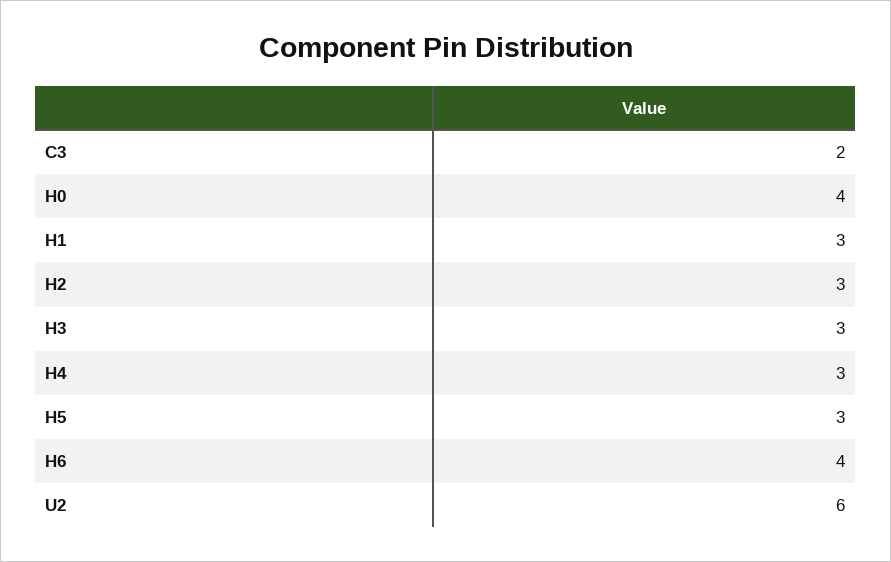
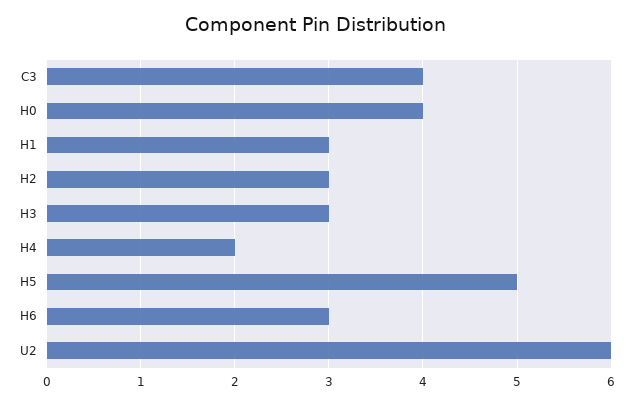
  {
-   "C3": 2,
+   "C3": 4,
    "H0": 4,
    "H1": 3,
    "H2": 3,
    "H3": 3,
-   "H4": 3,
+   "H4": 2,
-   "H5": 3,
+   "H5": 5,
-   "H6": 4,
+   "H6": 3,
    "U2": 6
  }

